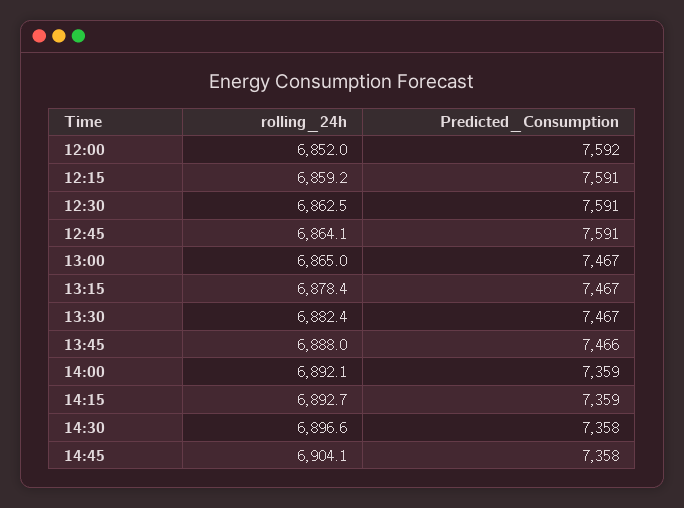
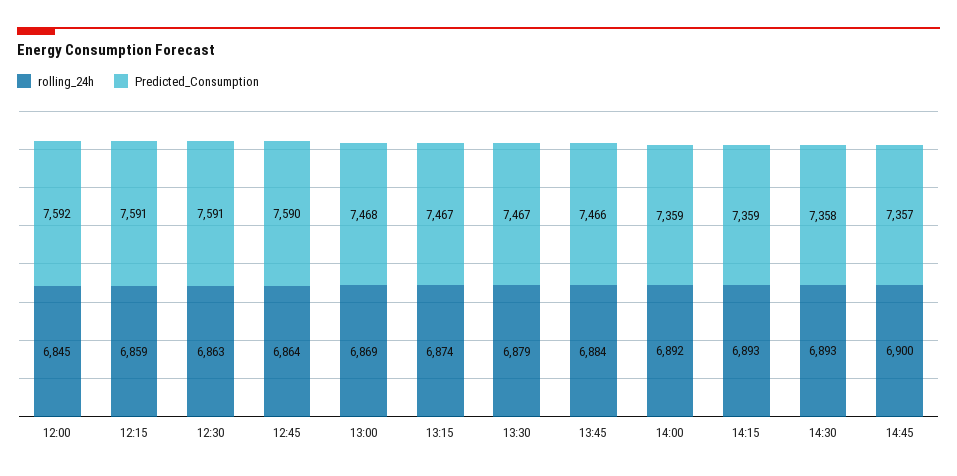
  {
    "rolling_24h": {
-     "12:00": 6852,
+     "12:00": 6845,
      "12:15": 6859.2,
      "12:30": 6862.5,
      "12:45": 6864.1,
-     "13:00": 6865,
+     "13:00": 6869,
-     "13:15": 6878.4,
+     "13:15": 6874,
-     "13:30": 6882.4,
+     "13:30": 6879,
-     "13:45": 6888,
+     "13:45": 6884,
      "14:00": 6892.1,
      "14:15": 6892.7,
-     "14:30": 6896.6,
+     "14:30": 6893,
-     "14:45": 6904.1
+     "14:45": 6900
    },
    "Predicted_Consumption": {
      "12:00": 7592,
      "12:15": 7591,
      "12:30": 7591,
-     "12:45": 7591,
+     "12:45": 7590,
-     "13:00": 7467,
+     "13:00": 7468,
      "13:15": 7467,
      "13:30": 7467,
      "13:45": 7466,
      "14:00": 7359,
      "14:15": 7359,
      "14:30": 7358,
-     "14:45": 7358
+     "14:45": 7357
    }
  }

